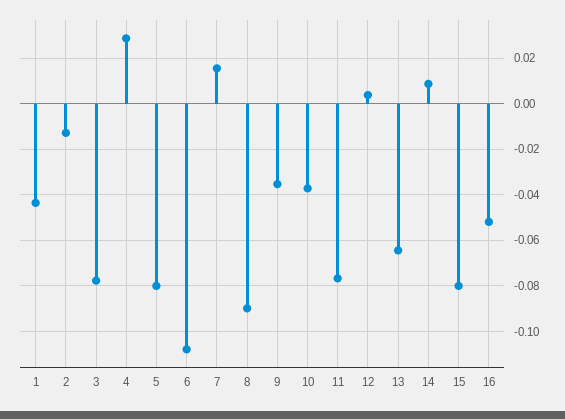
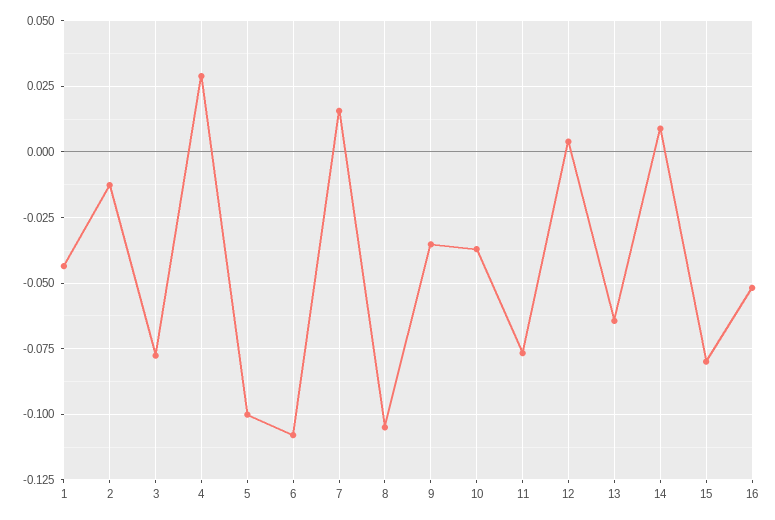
  {
    "1": -0.0425,
    "2": -0.0125,
    "3": -0.0775,
    "4": 0.03,
-   "5": -0.08,
+   "5": -0.1,
    "6": -0.1075,
    "7": 0.015,
-   "8": -0.09,
+   "8": -0.105,
    "9": -0.035,
    "10": -0.0375,
    "11": -0.0775,
    "12": 0.005,
    "13": -0.065,
    "14": 0.01,
    "15": -0.08,
    "16": -0.0525
  }

